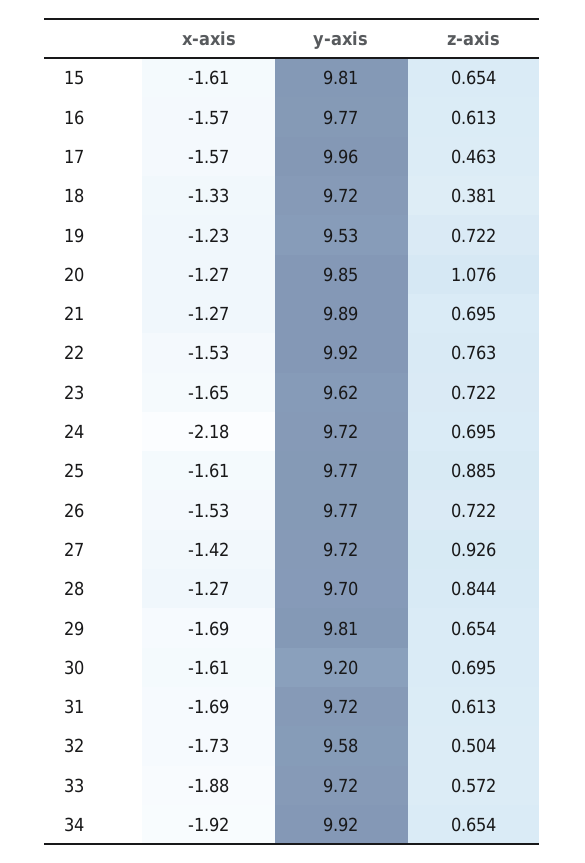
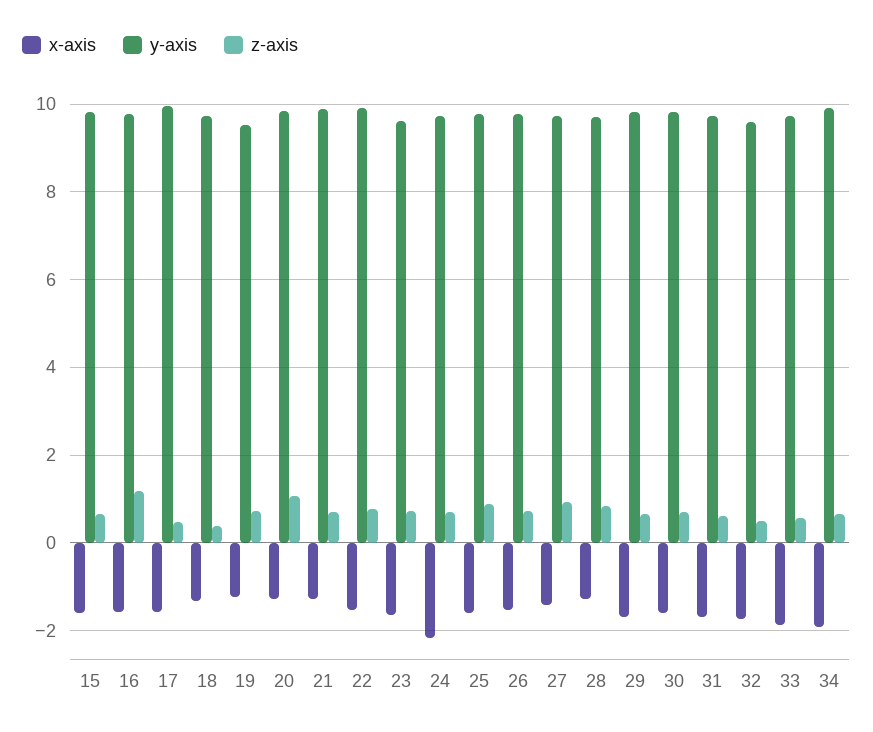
  {
    "x-axis": {
      "15": -1.61,
      "16": -1.57,
      "17": -1.57,
      "18": -1.33,
      "19": -1.23,
      "20": -1.27,
      "21": -1.27,
      "22": -1.53,
      "23": -1.65,
      "24": -2.18,
      "25": -1.61,
      "26": -1.53,
      "27": -1.42,
      "28": -1.27,
      "29": -1.69,
      "30": -1.61,
      "31": -1.69,
      "32": -1.73,
      "33": -1.88,
      "34": -1.92
    },
    "y-axis": {
      "15": 9.81,
      "16": 9.77,
      "17": 9.96,
      "18": 9.72,
      "19": 9.53,
      "20": 9.85,
      "21": 9.89,
      "22": 9.92,
      "23": 9.62,
      "24": 9.72,
      "25": 9.77,
      "26": 9.77,
      "27": 9.72,
      "28": 9.7,
      "29": 9.81,
-     "30": 9.2,
+     "30": 9.8,
      "31": 9.72,
      "32": 9.58,
      "33": 9.72,
      "34": 9.92
    },
    "z-axis": {
      "15": 0.654,
-     "16": 0.613,
+     "16": 1.2,
      "17": 0.463,
      "18": 0.381,
      "19": 0.722,
      "20": 1.076,
      "21": 0.695,
      "22": 0.763,
      "23": 0.722,
      "24": 0.695,
      "25": 0.885,
      "26": 0.722,
      "27": 0.926,
      "28": 0.844,
      "29": 0.654,
      "30": 0.695,
      "31": 0.613,
      "32": 0.504,
      "33": 0.572,
      "34": 0.654
    }
  }

